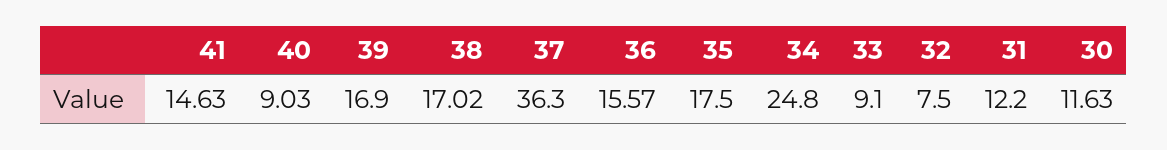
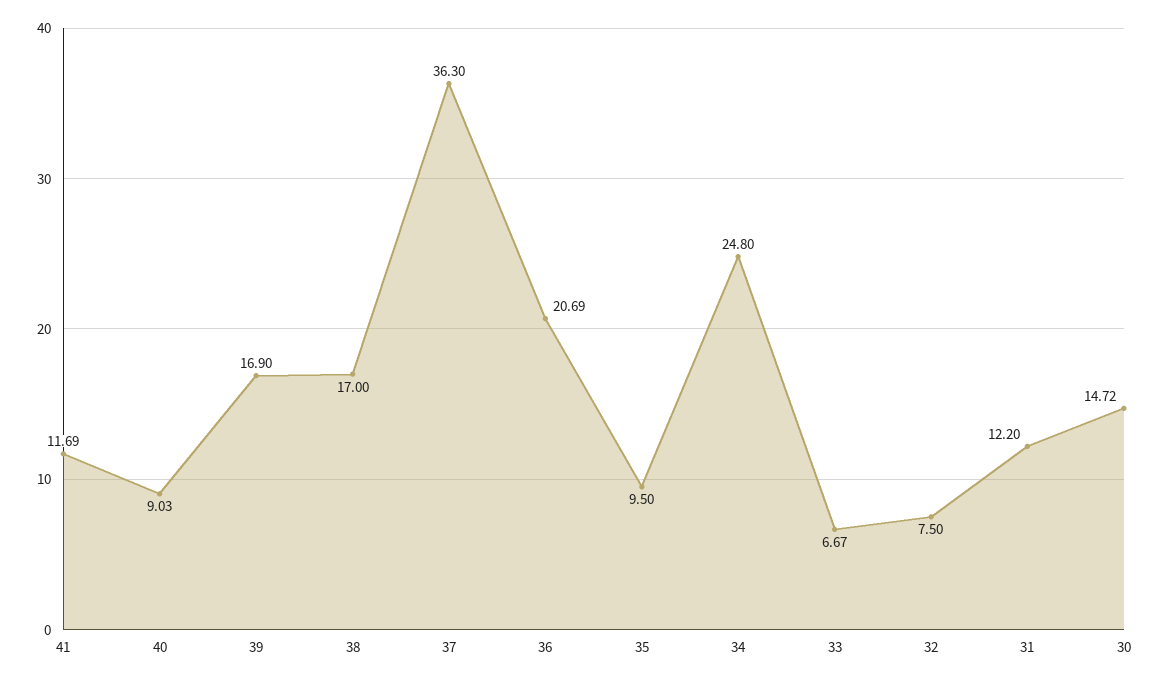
  {
-   "41": 14.63,
+   "41": 11.69,
    "40": 9.03,
    "39": 16.9,
-   "38": 17.02,
+   "38": 17,
    "37": 36.3,
-   "36": 15.57,
+   "36": 20.69,
-   "35": 17.5,
+   "35": 9.5,
    "34": 24.8,
-   "33": 9.1,
+   "33": 6.67,
    "32": 7.5,
    "31": 12.2,
-   "30": 11.63
+   "30": 14.72
  }

